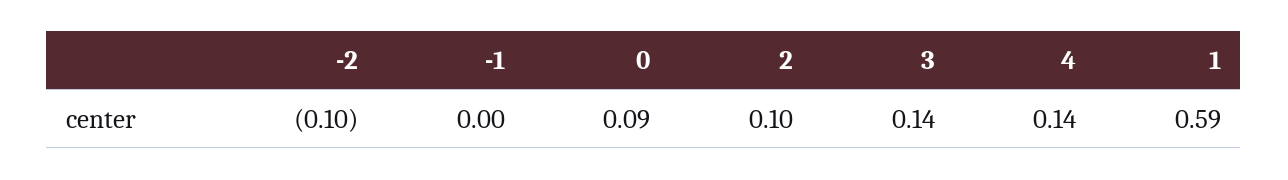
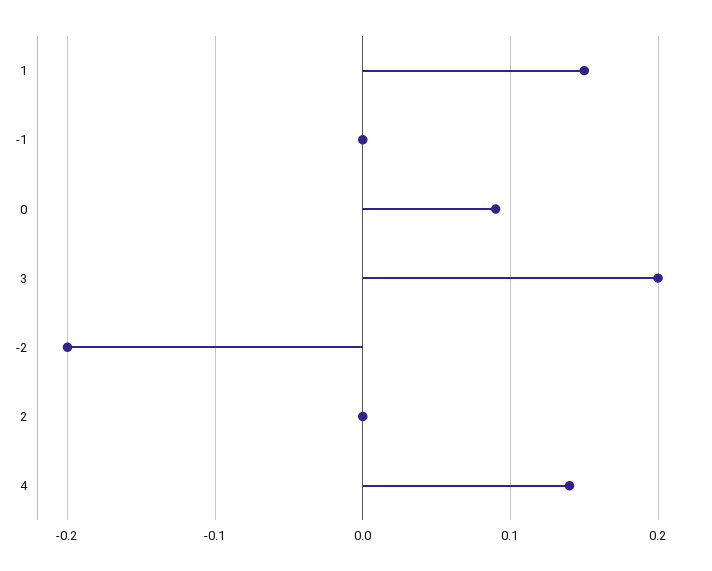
  {
-   "-2": -0.1,
+   "-2": -0.2,
    "-1": 0,
    "0": 0.09,
-   "2": 0.1,
+   "2": 0,
-   "3": 0.14,
+   "3": 0.2,
    "4": 0.14,
-   "1": 0.59
+   "1": 0.15
  }

